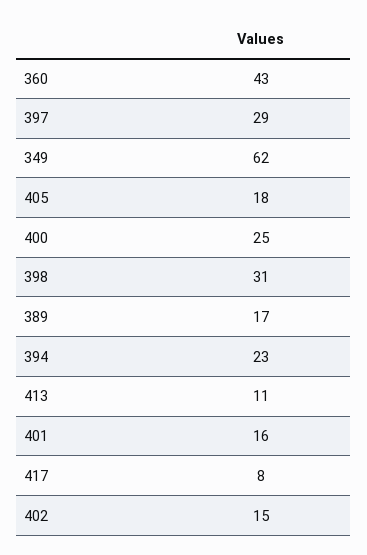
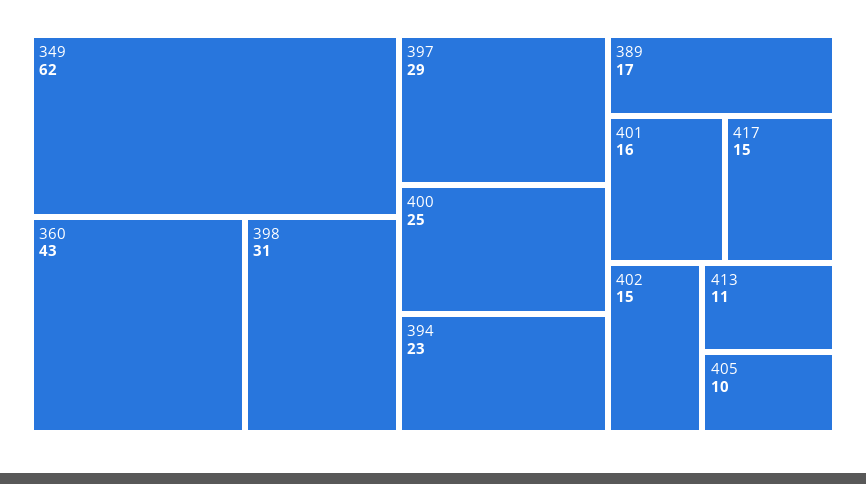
  {
    "360": 43,
    "397": 29,
    "349": 62,
-   "405": 18,
+   "405": 10,
    "400": 25,
    "398": 31,
    "389": 17,
    "394": 23,
    "413": 11,
    "401": 16,
-   "417": 8,
+   "417": 15,
    "402": 15
  }

